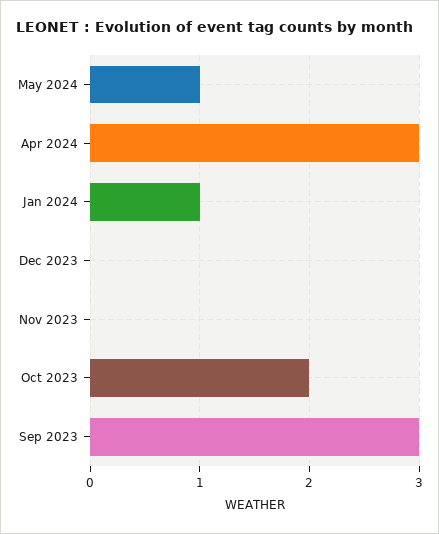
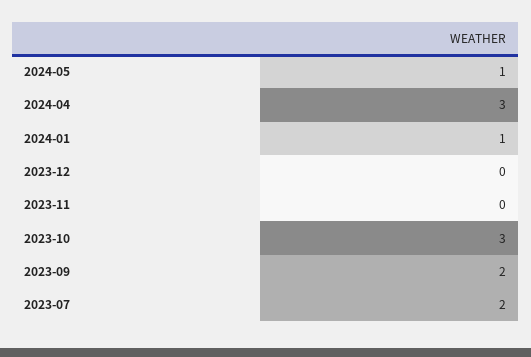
  {
    "May 2024": 1,
    "Apr 2024": 3,
    "Jan 2024": 1,
    "Dec 2023": 0,
    "Nov 2023": 0,
-   "Oct 2023": 2,
+   "Oct 2023": 3,
-   "Sep 2023": 3
+   "Sep 2023": 2,
+   "2023-07": 2
  }

